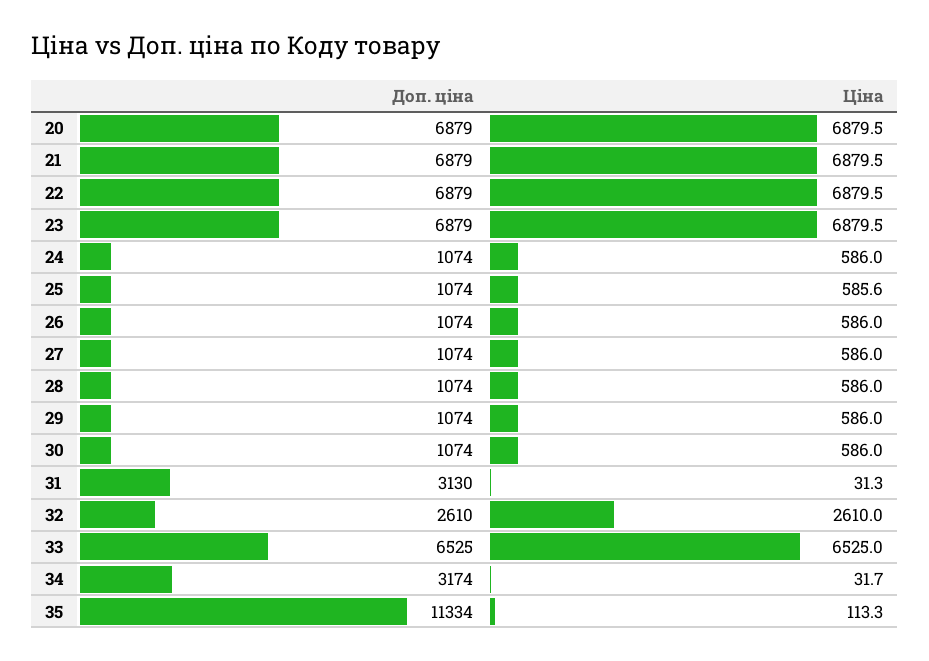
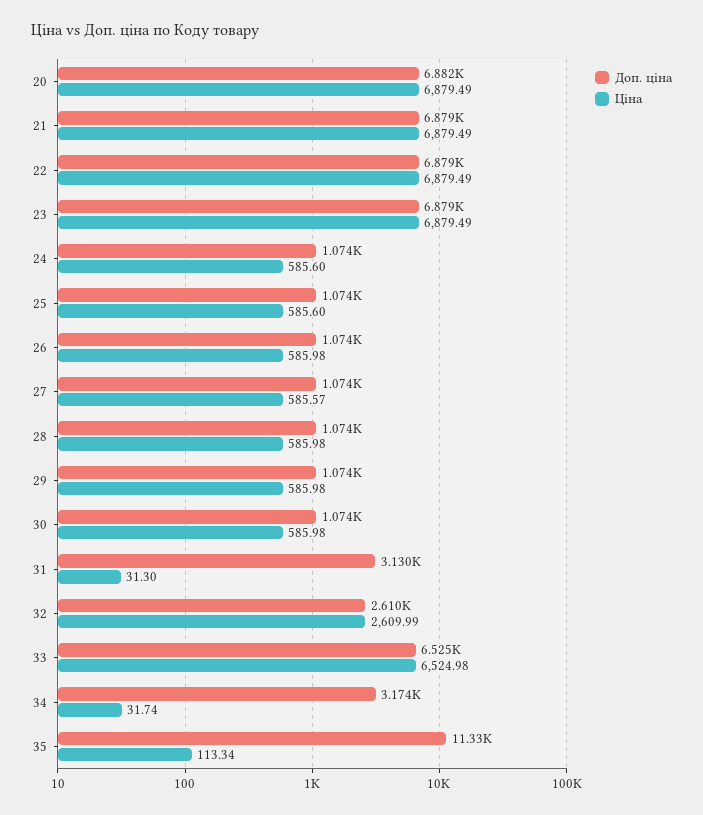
  {
    "Доп. ціна": {
-     "20": 6879,
+     "20": 6882,
      "21": 6879,
      "22": 6879,
      "23": 6879,
      "24": 1074,
      "25": 1074,
      "26": 1074,
      "27": 1074,
      "28": 1074,
      "29": 1074,
      "30": 1074,
      "31": 3130,
      "32": 2610,
      "33": 6525,
      "34": 3174,
      "35": 11334
    },
    "Ціна": {
      "20": 6879.49,
      "21": 6879.49,
      "22": 6879.49,
      "23": 6879.49,
-     "24": 586,
+     "24": 585.6,
      "25": 585.6,
      "26": 585.98,
-     "27": 586,
+     "27": 585.57,
      "28": 585.98,
      "29": 585.98,
      "30": 585.98,
      "31": 31.3,
      "32": 2609.99,
      "33": 6524.98,
      "34": 31.74,
      "35": 113.34
    }
  }

